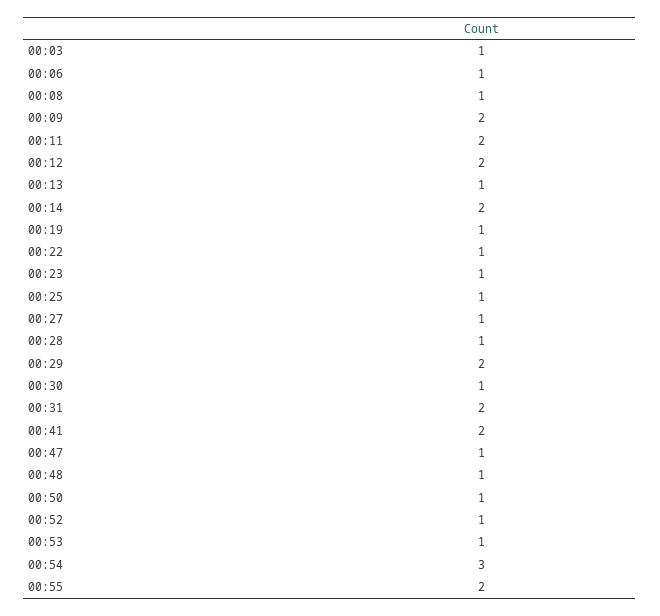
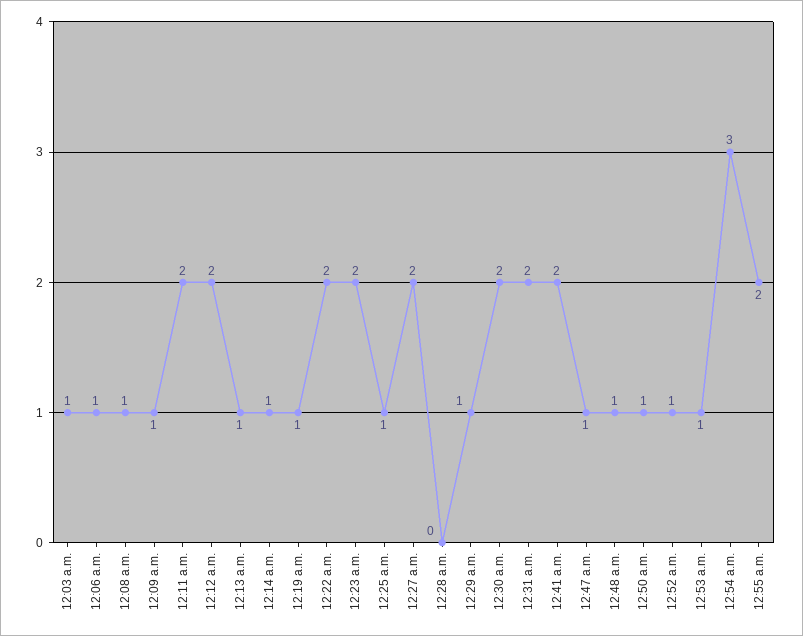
  {
    "00:03": 1,
    "00:06": 1,
    "00:08": 1,
-   "00:09": 2,
+   "00:09": 1,
    "00:11": 2,
    "00:12": 2,
    "00:13": 1,
-   "00:14": 2,
+   "00:14": 1,
    "00:19": 1,
-   "00:22": 1,
+   "00:22": 2,
-   "00:23": 1,
+   "00:23": 2,
    "00:25": 1,
-   "00:27": 1,
+   "00:27": 2,
-   "00:28": 1,
+   "00:28": 0,
-   "00:29": 2,
+   "00:29": 1,
-   "00:30": 1,
+   "00:30": 2,
    "00:31": 2,
    "00:41": 2,
    "00:47": 1,
    "00:48": 1,
    "00:50": 1,
    "00:52": 1,
    "00:53": 1,
    "00:54": 3,
    "00:55": 2
  }

